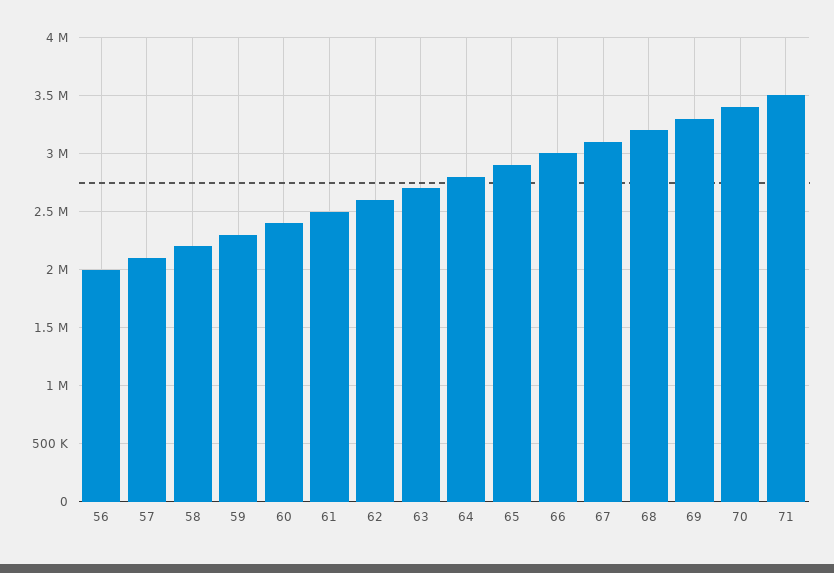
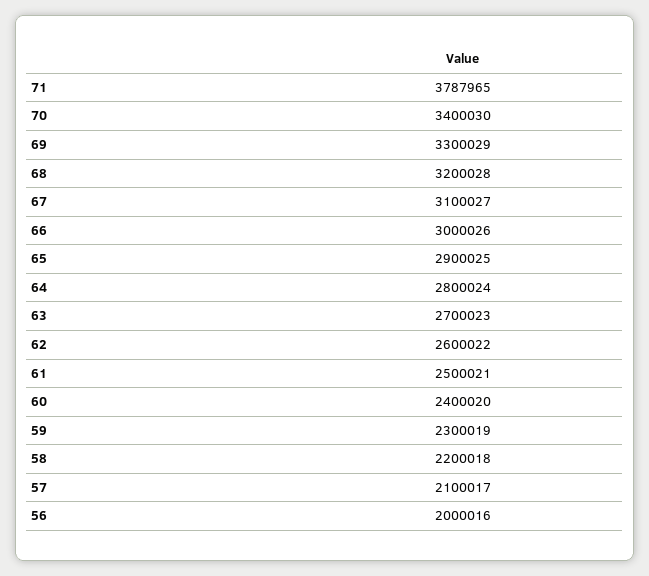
  {
    "56": 2000016,
    "57": 2100017,
    "58": 2200018,
    "59": 2300019,
    "60": 2400020,
    "61": 2500021,
    "62": 2600022,
    "63": 2700023,
    "64": 2800024,
    "65": 2900025,
    "66": 3000026,
    "67": 3100027,
    "68": 3200028,
    "69": 3300029,
    "70": 3400030,
-   "71": 3500000
+   "71": 3787965
  }

